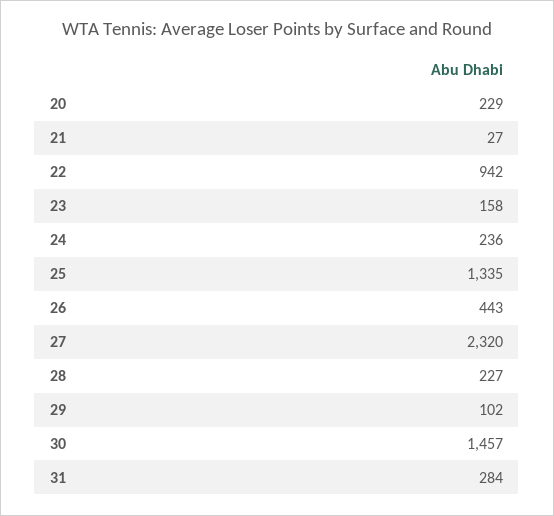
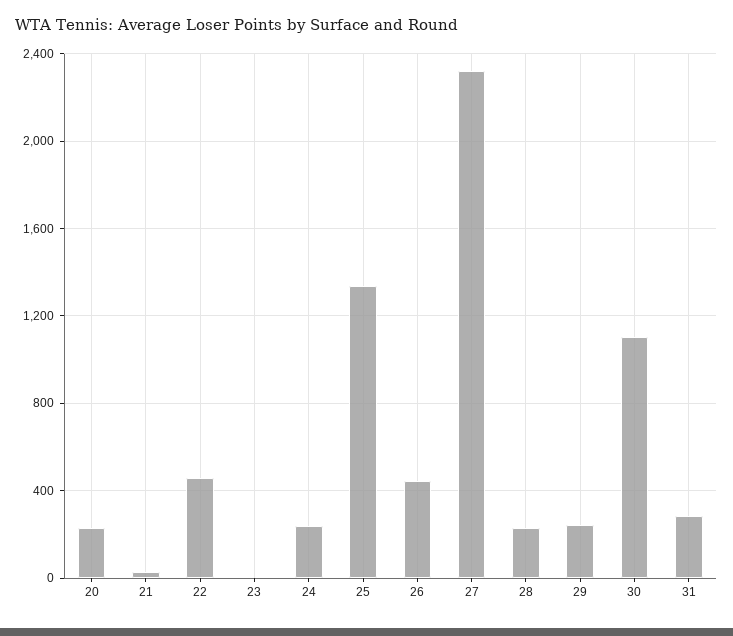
  {
    "20": 229,
    "21": 27,
-   "22": 942,
+   "22": 450,
-   "23": 158,
+   "23": 0,
    "24": 236,
    "25": 1335,
    "26": 443,
    "27": 2320,
    "28": 227,
-   "29": 102,
+   "29": 250,
-   "30": 1457,
+   "30": 1100,
    "31": 284
  }

